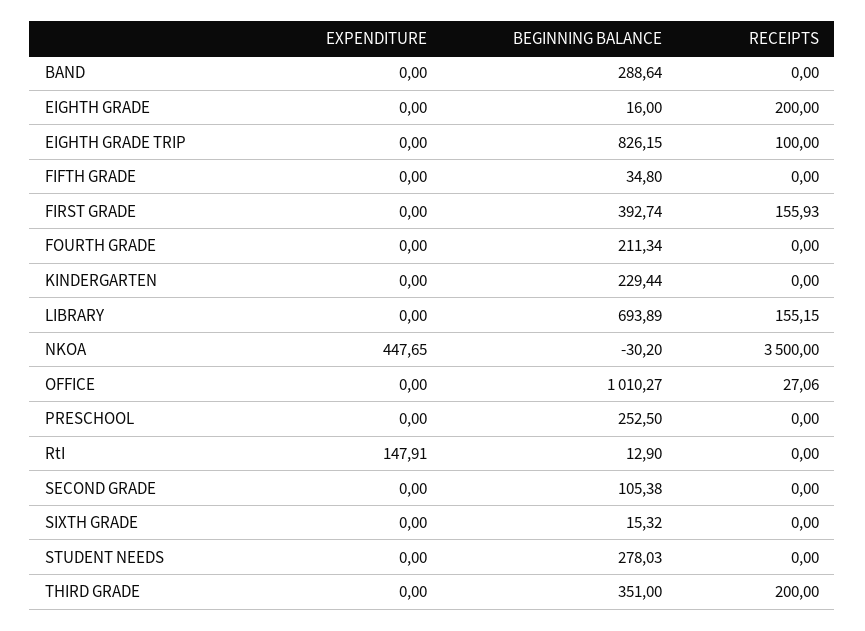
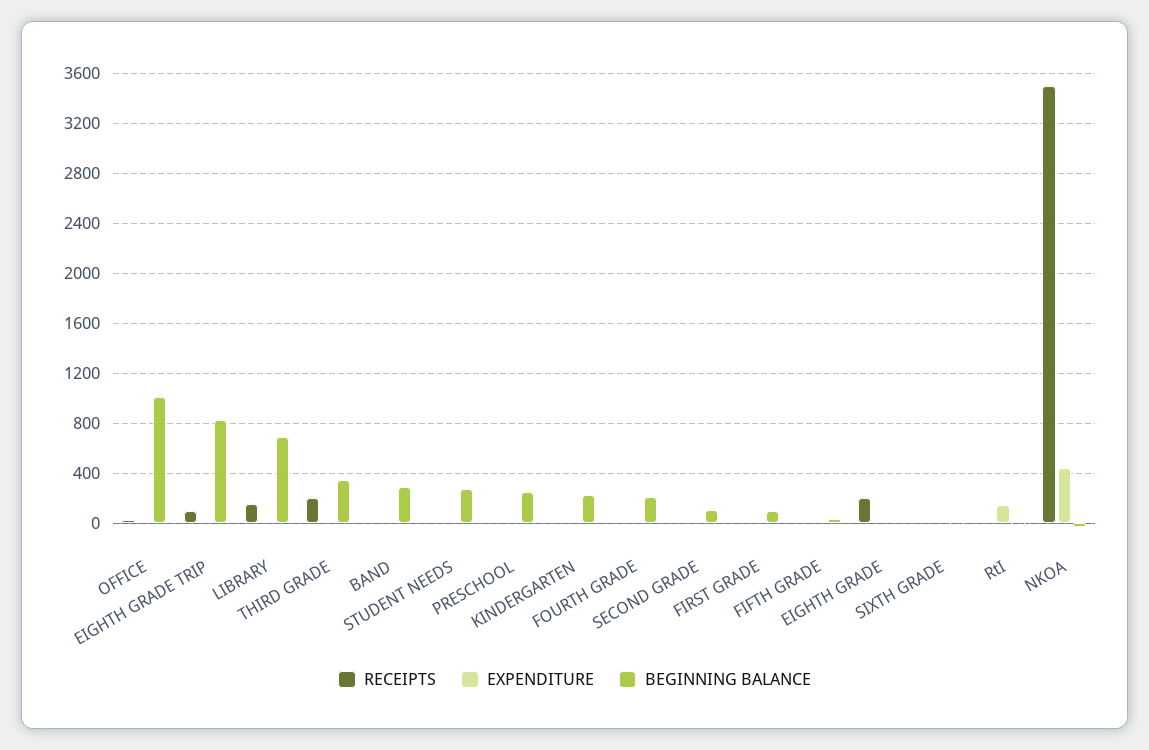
  {
    "EXPENDITURE": {
      "BAND": 0,
      "EIGHTH GRADE": 0,
      "EIGHTH GRADE TRIP": 0,
      "FIFTH GRADE": 0,
      "FIRST GRADE": 0,
      "FOURTH GRADE": 0,
      "KINDERGARTEN": 0,
      "LIBRARY": 0,
      "NKOA": 447.65,
      "OFFICE": 0,
      "PRESCHOOL": 0,
      "RtI": 147.91,
      "SECOND GRADE": 0,
      "SIXTH GRADE": 0,
      "STUDENT NEEDS": 0,
      "THIRD GRADE": 0
    },
    "BEGINNING BALANCE": {
      "BAND": 288.64,
      "EIGHTH GRADE": 16,
      "EIGHTH GRADE TRIP": 826.15,
      "FIFTH GRADE": 34.8,
-     "FIRST GRADE": 392.74,
+     "FIRST GRADE": 100,
      "FOURTH GRADE": 211.34,
      "KINDERGARTEN": 229.44,
      "LIBRARY": 693.89,
      "NKOA": -30.2,
      "OFFICE": 1010.27,
      "PRESCHOOL": 252.5,
      "RtI": 12.9,
      "SECOND GRADE": 105.38,
      "SIXTH GRADE": 15.32,
      "STUDENT NEEDS": 278.03,
      "THIRD GRADE": 351
    },
    "RECEIPTS": {
      "BAND": 0,
      "EIGHTH GRADE": 200,
      "EIGHTH GRADE TRIP": 100,
      "FIFTH GRADE": 0,
-     "FIRST GRADE": 155.93,
+     "FIRST GRADE": 0,
      "FOURTH GRADE": 0,
      "KINDERGARTEN": 0,
      "LIBRARY": 155.15,
      "NKOA": 3500,
      "OFFICE": 27.06,
      "PRESCHOOL": 0,
      "RtI": 0,
      "SECOND GRADE": 0,
      "SIXTH GRADE": 0,
      "STUDENT NEEDS": 0,
      "THIRD GRADE": 200
    }
  }

